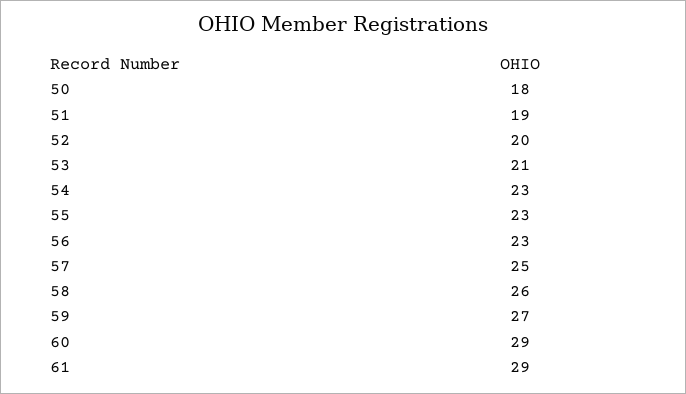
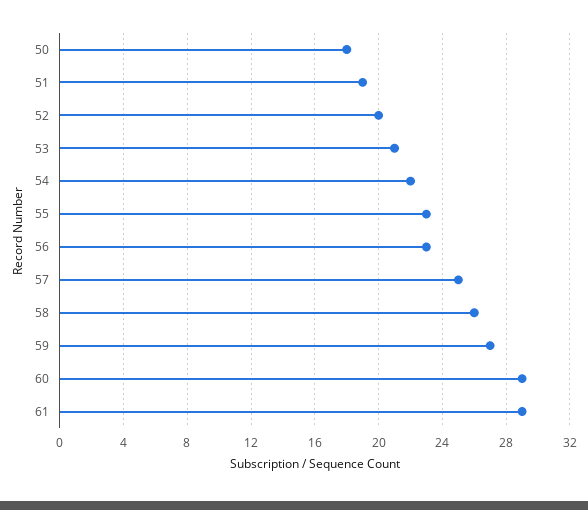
  {
    "50": 18,
    "51": 19,
    "52": 20,
    "53": 21,
-   "54": 23,
+   "54": 22,
    "55": 23,
    "56": 23,
    "57": 25,
    "58": 26,
    "59": 27,
    "60": 29,
    "61": 29
  }

